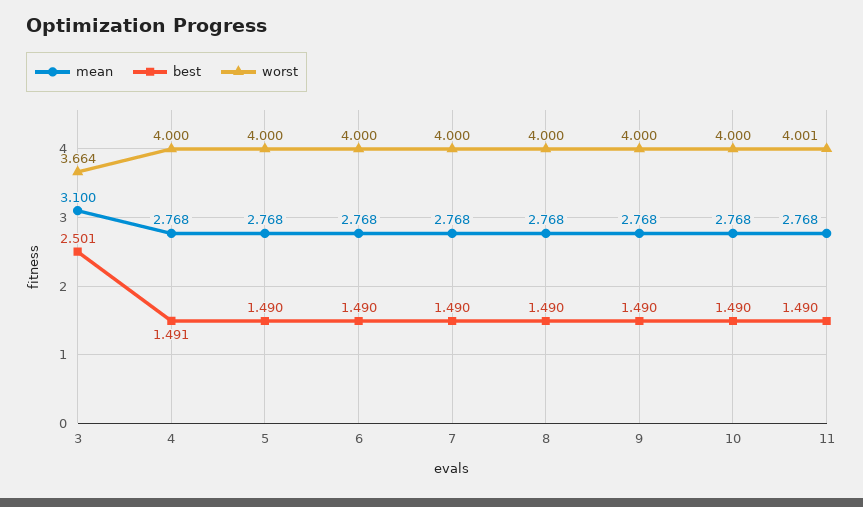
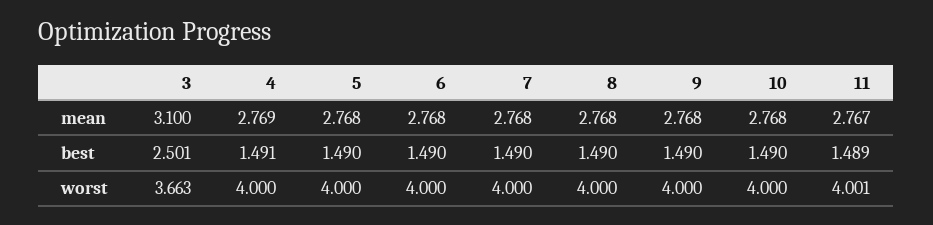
  {
    "mean": {
      "3": 3.1,
-     "4": 2.768,
+     "4": 2.769,
      "5": 2.768,
      "6": 2.768,
      "7": 2.768,
      "8": 2.768,
      "9": 2.768,
      "10": 2.768,
-     "11": 2.768
+     "11": 2.767
    },
    "best": {
      "3": 2.501,
      "4": 1.491,
      "5": 1.49,
      "6": 1.49,
      "7": 1.49,
      "8": 1.49,
      "9": 1.49,
      "10": 1.49,
-     "11": 1.49
+     "11": 1.489
    },
    "worst": {
-     "3": 3.664,
+     "3": 3.663,
      "4": 4,
      "5": 4,
      "6": 4,
      "7": 4,
      "8": 4,
      "9": 4,
      "10": 4,
      "11": 4.001
    }
  }

